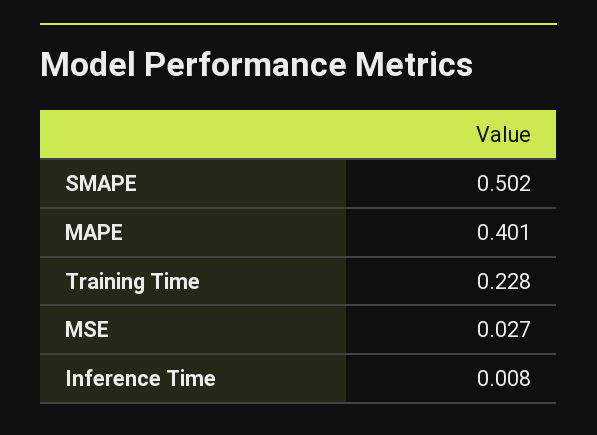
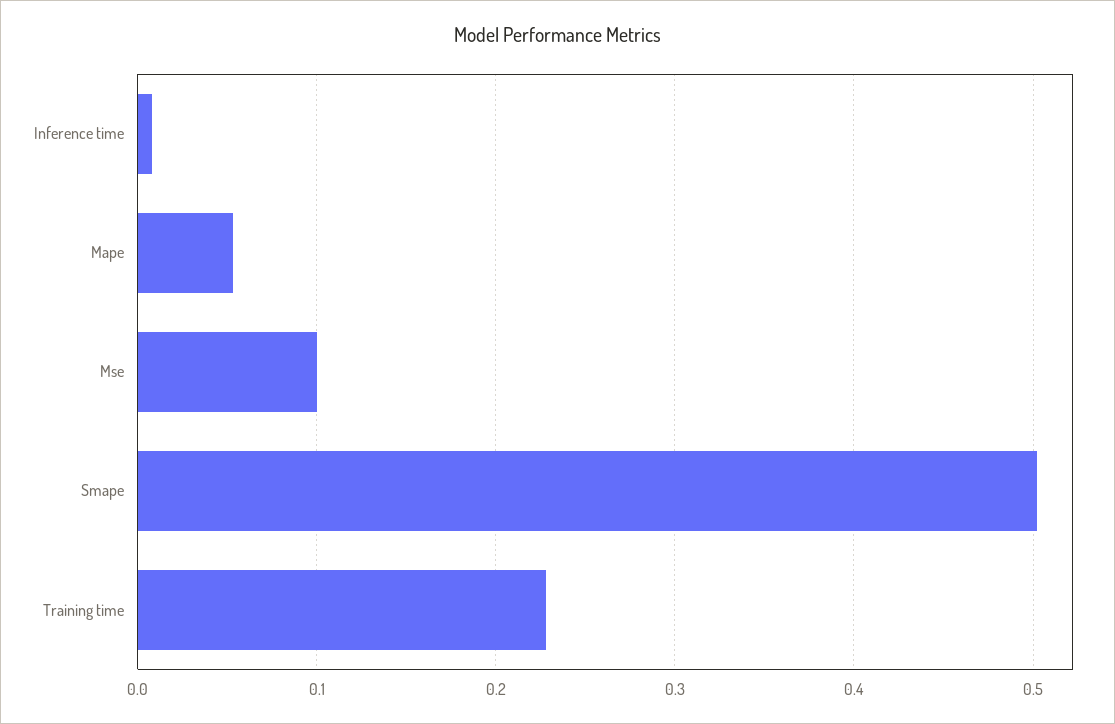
  {
    "SMAPE": 0.502,
-   "MAPE": 0.401,
+   "MAPE": 0.05,
    "Training Time": 0.228,
-   "MSE": 0.027,
+   "MSE": 0.1,
    "Inference Time": 0.008
  }

